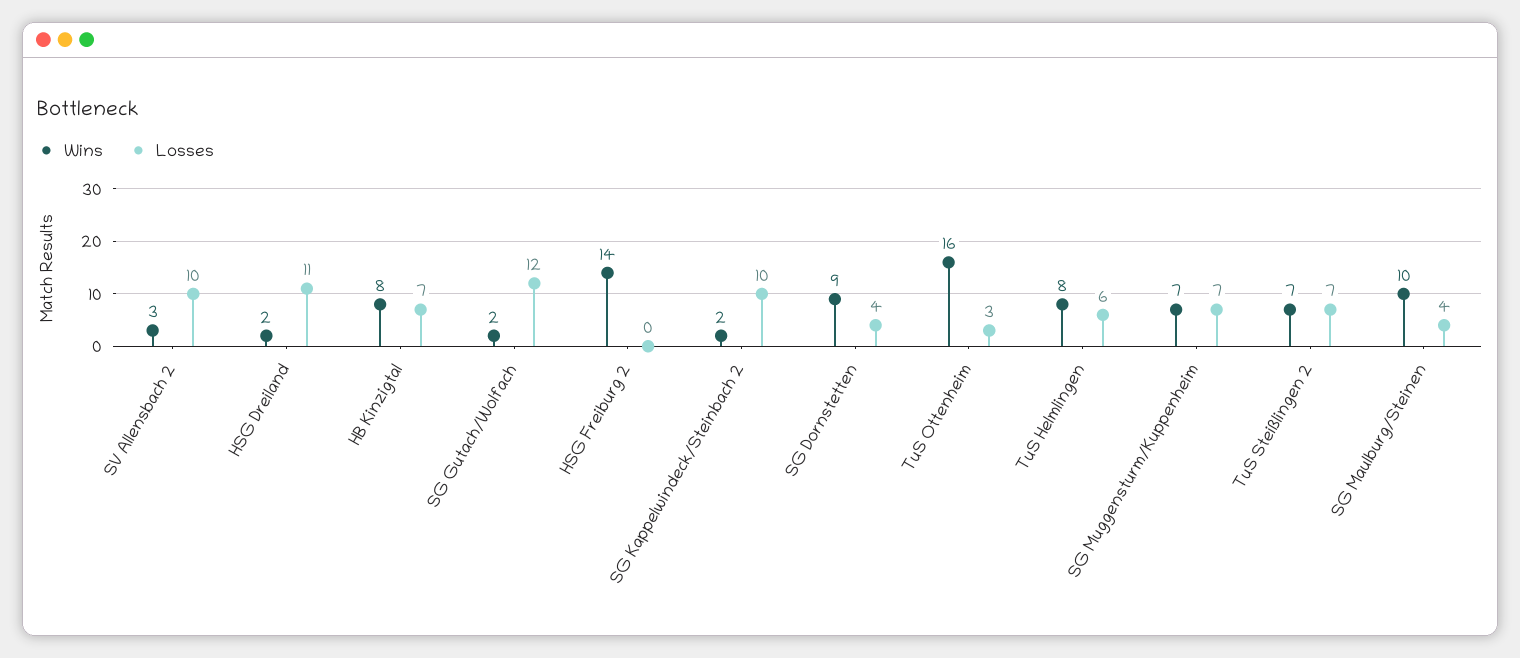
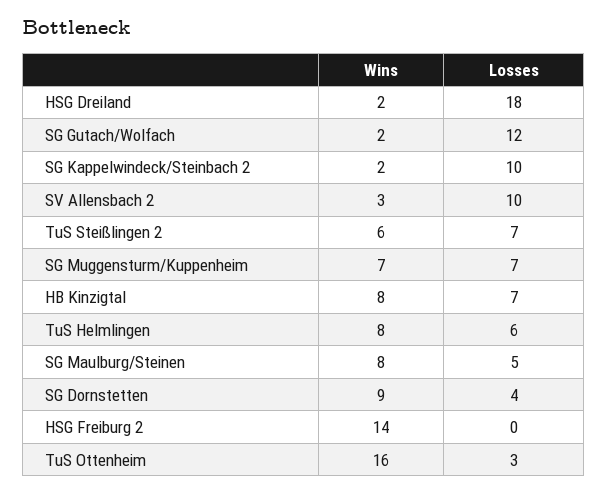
  {
    "Wins": {
      "SV Allensbach 2": 3,
      "HSG Dreiland": 2,
      "HB Kinzigtal": 8,
      "SG Gutach/Wolfach": 2,
      "HSG Freiburg 2": 14,
      "SG Kappelwindeck/Steinbach 2": 2,
      "SG Dornstetten": 9,
      "TuS Ottenheim": 16,
      "TuS Helmlingen": 8,
      "SG Muggensturm/Kuppenheim": 7,
-     "TuS Steißlingen 2": 7,
+     "TuS Steißlingen 2": 6,
-     "SG Maulburg/Steinen": 10
+     "SG Maulburg/Steinen": 8
    },
    "Losses": {
      "SV Allensbach 2": 10,
-     "HSG Dreiland": 11,
+     "HSG Dreiland": 18,
      "HB Kinzigtal": 7,
      "SG Gutach/Wolfach": 12,
      "HSG Freiburg 2": 0,
      "SG Kappelwindeck/Steinbach 2": 10,
      "SG Dornstetten": 4,
      "TuS Ottenheim": 3,
      "TuS Helmlingen": 6,
      "SG Muggensturm/Kuppenheim": 7,
      "TuS Steißlingen 2": 7,
-     "SG Maulburg/Steinen": 4
+     "SG Maulburg/Steinen": 5
    }
  }

